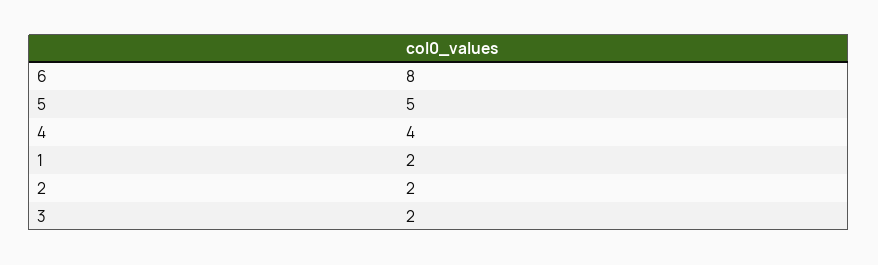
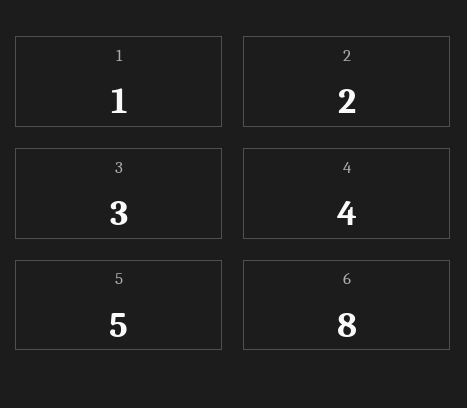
  {
    "6": 8,
    "5": 5,
    "4": 4,
-   "1": 2,
+   "1": 1,
    "2": 2,
-   "3": 2
+   "3": 3
  }

